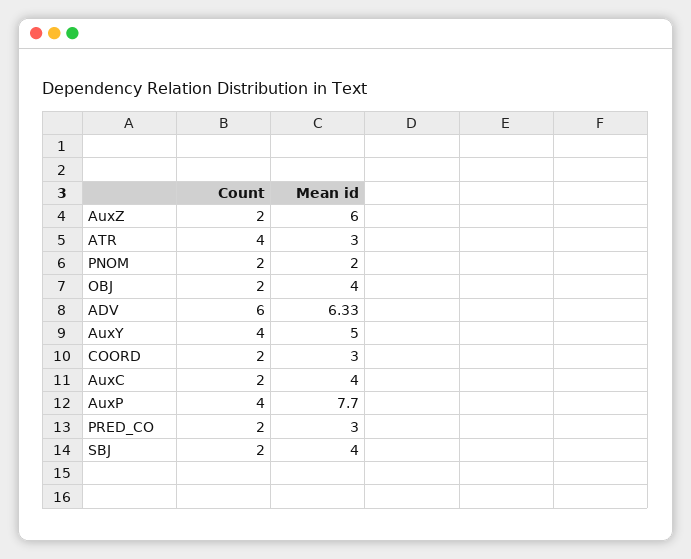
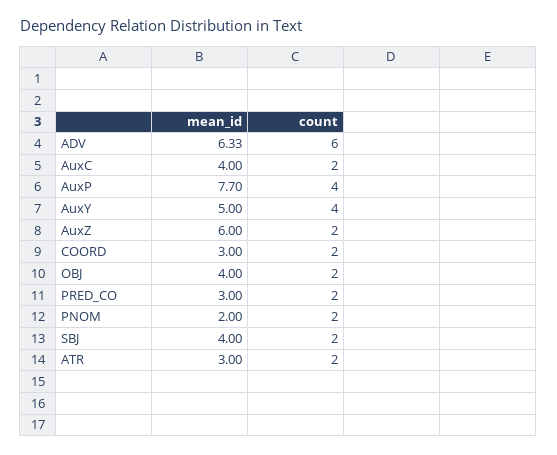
  {
    "Count": {
      "AuxZ": 2,
-     "ATR": 4,
+     "ATR": 2,
      "PNOM": 2,
      "OBJ": 2,
      "ADV": 6,
      "AuxY": 4,
      "COORD": 2,
      "AuxC": 2,
      "AuxP": 4,
      "PRED_CO": 2,
      "SBJ": 2
    },
    "Mean id": {
      "AuxZ": 6,
      "ATR": 3,
      "PNOM": 2,
      "OBJ": 4,
      "ADV": 6.33,
      "AuxY": 5,
      "COORD": 3,
      "AuxC": 4,
      "AuxP": 7.7,
      "PRED_CO": 3,
      "SBJ": 4
    }
  }

